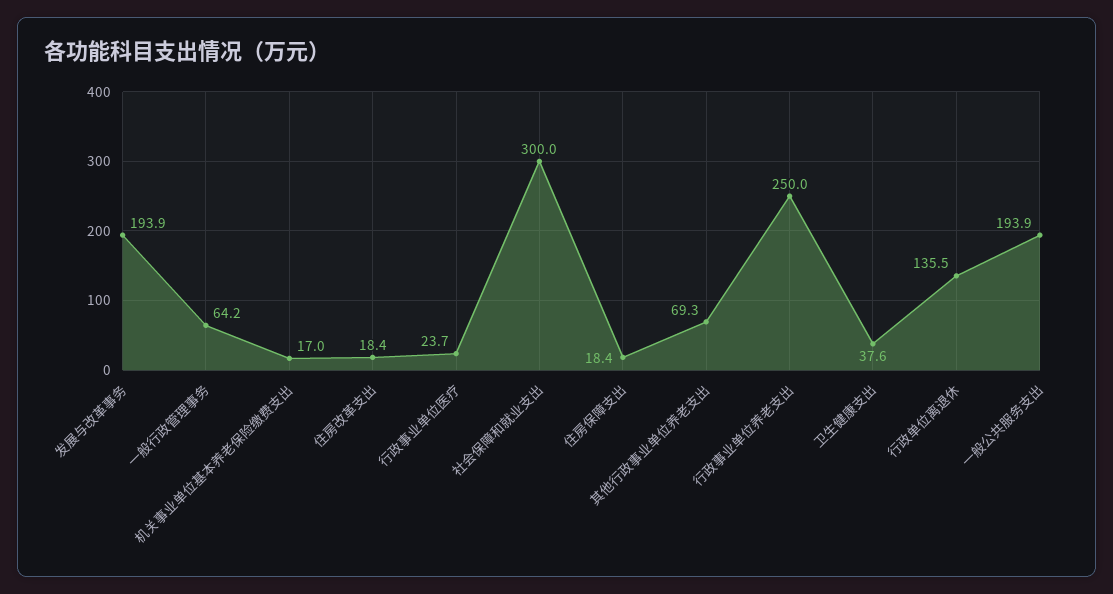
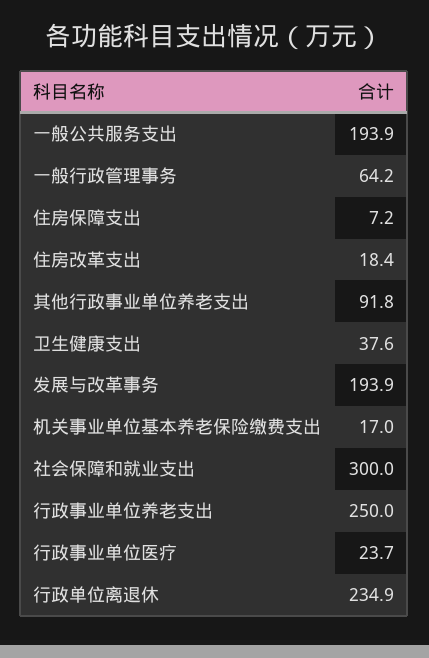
  {
    "发展与改革事务": 193.9,
    "一般行政管理事务": 64.2,
    "机关事业单位基本养老保险缴费支出": 17,
    "住房改革支出": 18.4,
    "行政事业单位医疗": 23.7,
    "社会保障和就业支出": 300,
-   "住房保障支出": 18.4,
+   "住房保障支出": 7.2,
-   "其他行政事业单位养老支出": 69.3,
+   "其他行政事业单位养老支出": 91.8,
    "行政事业单位养老支出": 250,
    "卫生健康支出": 37.6,
-   "行政单位离退休": 135.5,
+   "行政单位离退休": 234.9,
    "一般公共服务支出": 193.9
  }

